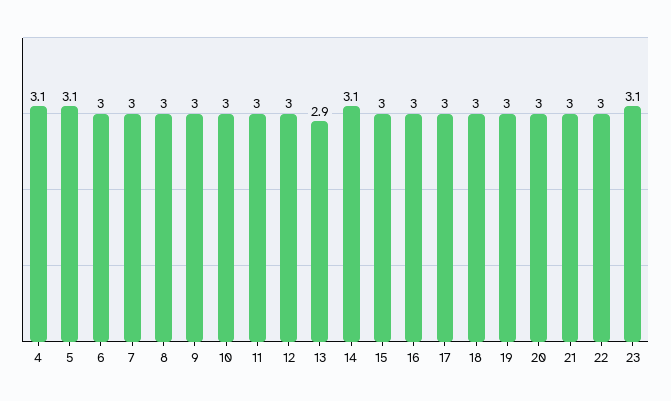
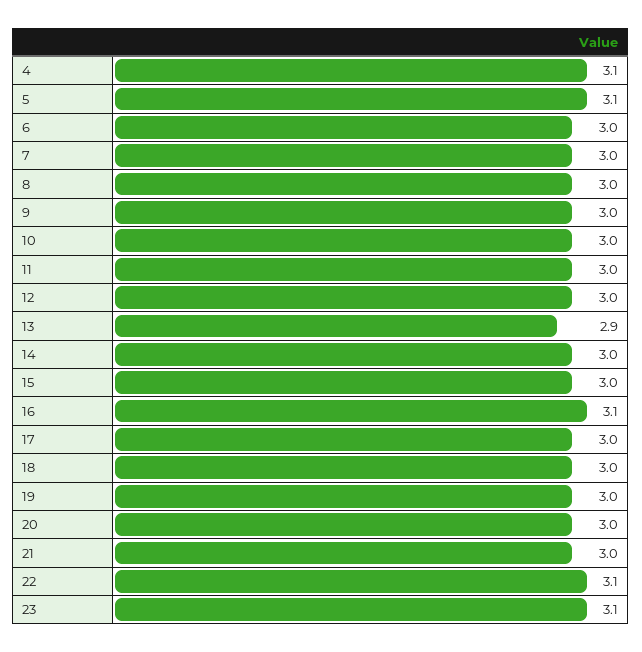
  {
    "4": 3.1,
    "5": 3.1,
    "6": 3,
    "7": 3,
    "8": 3,
    "9": 3,
    "10": 3,
    "11": 3,
    "12": 3,
    "13": 2.9,
-   "14": 3.1,
+   "14": 3,
    "15": 3,
-   "16": 3,
+   "16": 3.1,
    "17": 3,
    "18": 3,
    "19": 3,
    "20": 3,
    "21": 3,
-   "22": 3,
+   "22": 3.1,
    "23": 3.1
  }

